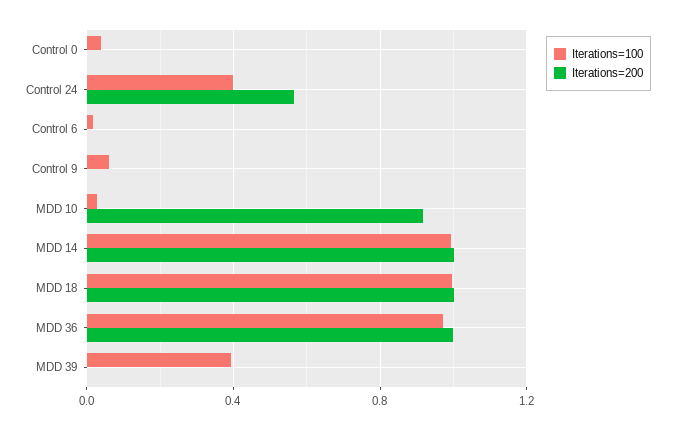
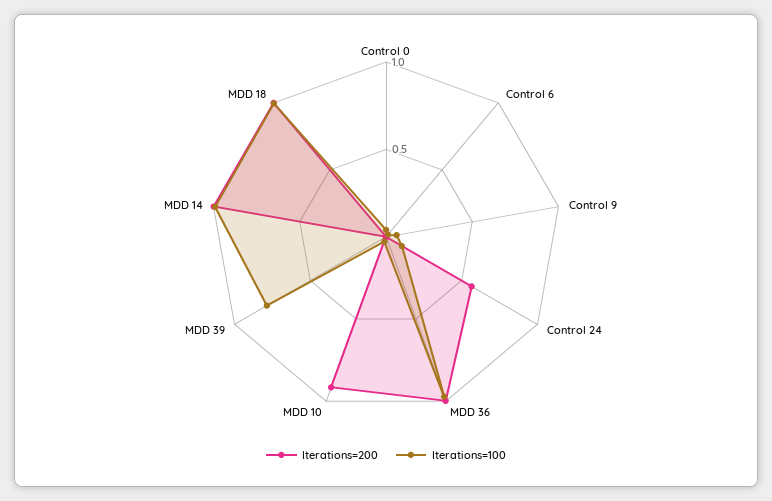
  {
    "Iterations=100": {
      "Control 0": 0.05,
-     "Control 24": 0.4,
+     "Control 24": 0.1,
      "Control 6": 0,
      "Control 9": 0.05,
      "MDD 10": 0.05,
      "MDD 14": 1,
      "MDD 18": 1,
      "MDD 36": 0.95,
-     "MDD 39": 0.4
+     "MDD 39": 0.8
    },
    "Iterations=200": {
      "Control 0": 0,
      "Control 24": 0.55,
      "Control 6": 0,
      "Control 9": 0,
      "MDD 10": 0.9,
      "MDD 14": 1,
      "MDD 18": 1,
      "MDD 36": 1,
      "MDD 39": 0
    }
  }

